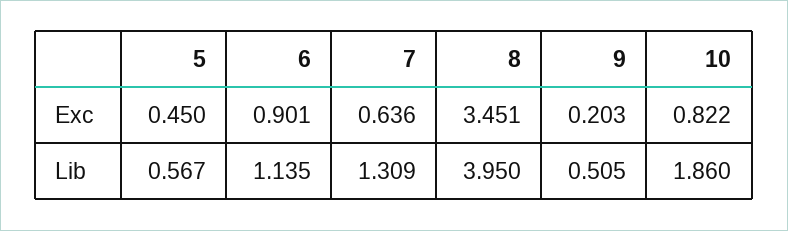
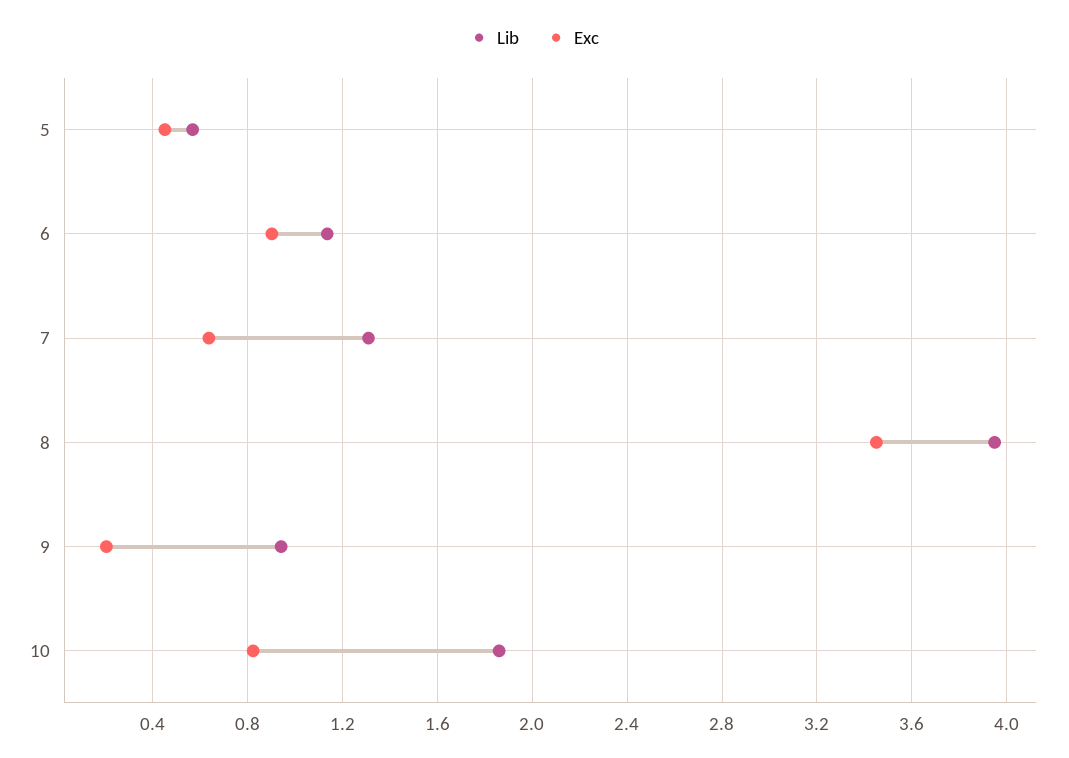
  {
    "Exc": {
      "5": 0.45,
      "6": 0.901,
      "7": 0.636,
      "8": 3.451,
      "9": 0.203,
      "10": 0.822
    },
    "Lib": {
      "5": 0.567,
      "6": 1.135,
      "7": 1.309,
      "8": 3.95,
-     "9": 0.505,
+     "9": 0.95,
      "10": 1.86
    }
  }

